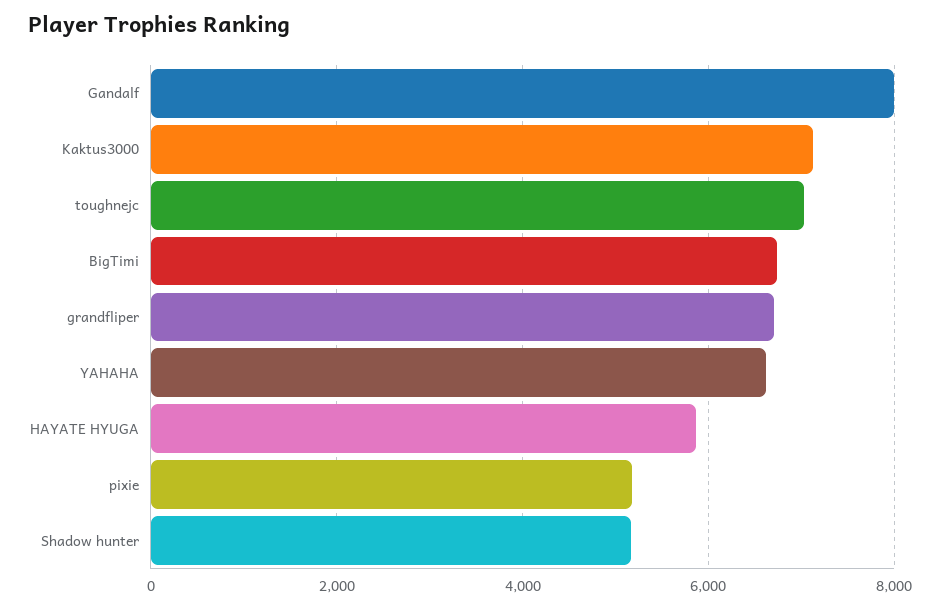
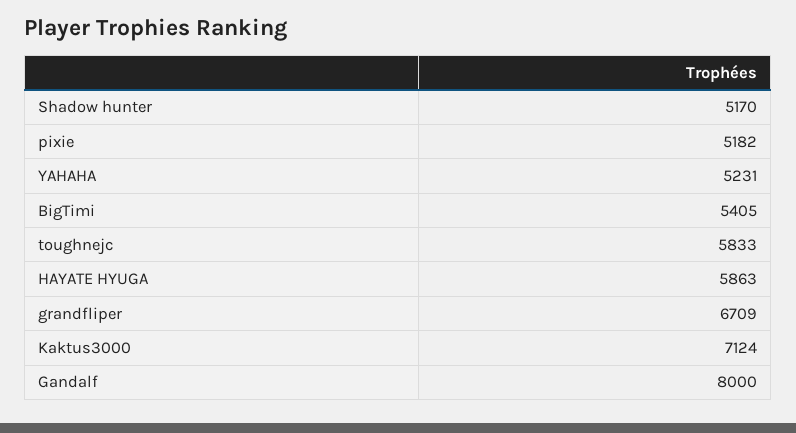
  {
    "Gandalf": 8000,
    "Kaktus3000": 7124,
-   "toughnejc": 7000,
+   "toughnejc": 5833,
-   "BigTimi": 6800,
+   "BigTimi": 5405,
    "grandfliper": 6709,
-   "YAHAHA": 6600,
+   "YAHAHA": 5231,
    "HAYATE HYUGA": 5863,
    "pixie": 5182,
    "Shadow hunter": 5170
  }

